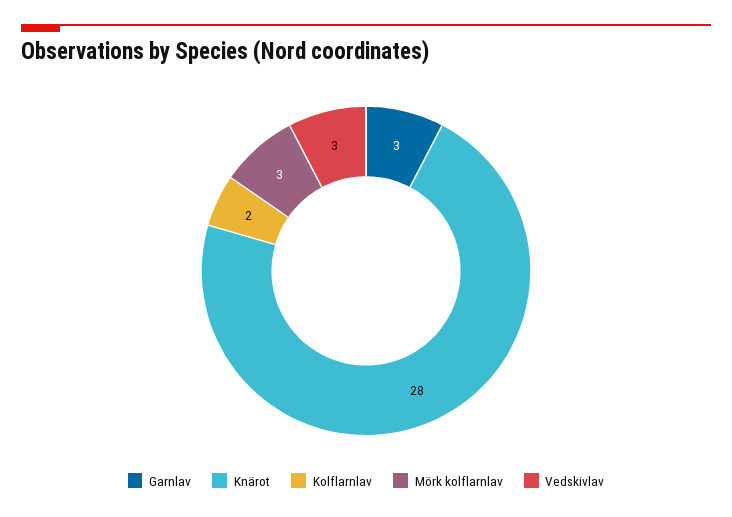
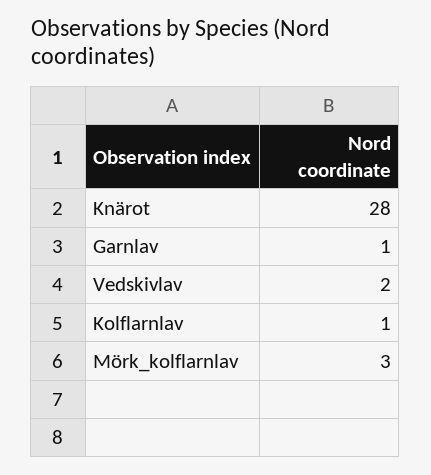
  {
-   "Garnlav": 3,
+   "Garnlav": 1,
    "Knärot": 28,
-   "Kolflarnlav": 2,
+   "Kolflarnlav": 1,
    "Mörk kolflarnlav": 3,
-   "Vedskivlav": 3
+   "Vedskivlav": 2
  }

